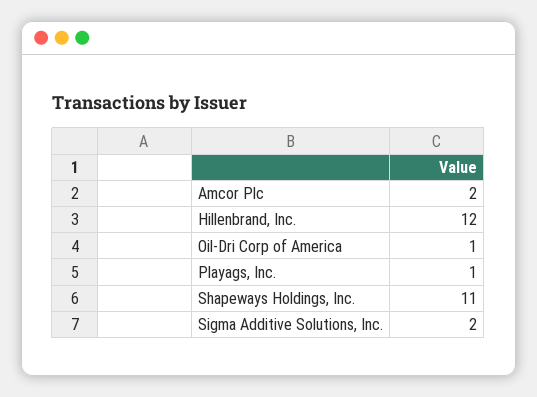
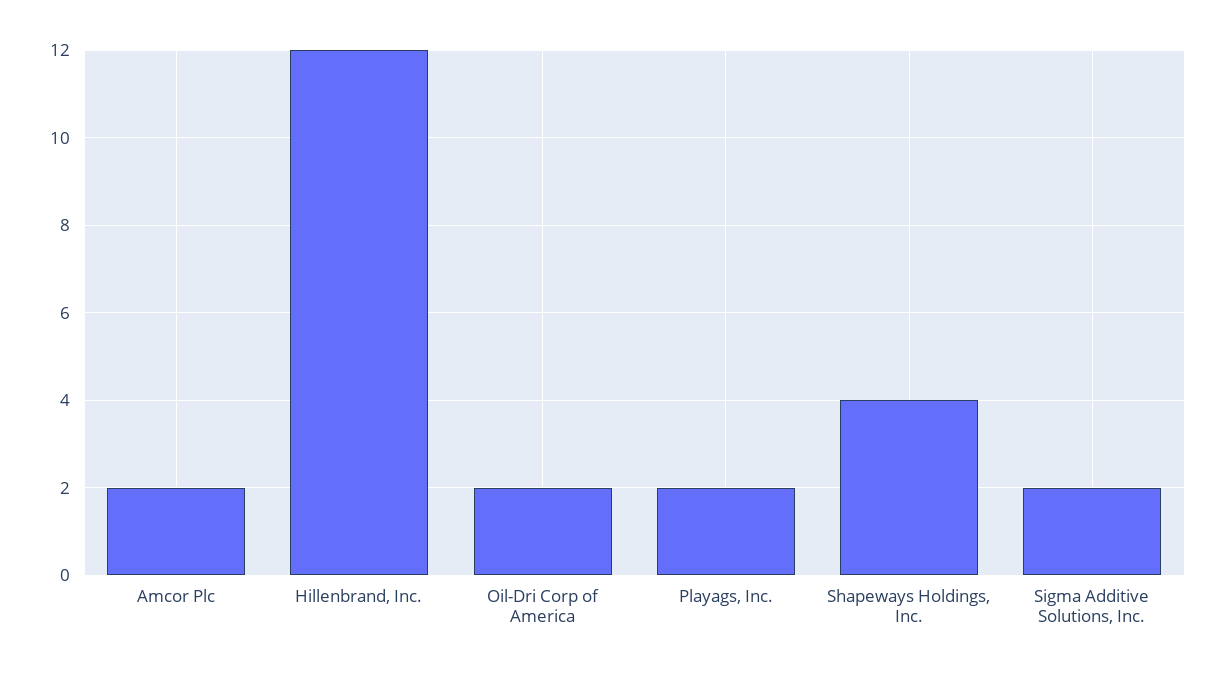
  {
    "Amcor Plc": 2,
    "Hillenbrand, Inc.": 12,
-   "Oil-Dri Corp of America": 1,
+   "Oil-Dri Corp of America": 2,
-   "Playags, Inc.": 1,
+   "Playags, Inc.": 2,
-   "Shapeways Holdings, Inc.": 11,
+   "Shapeways Holdings, Inc.": 4,
    "Sigma Additive Solutions, Inc.": 2
  }

